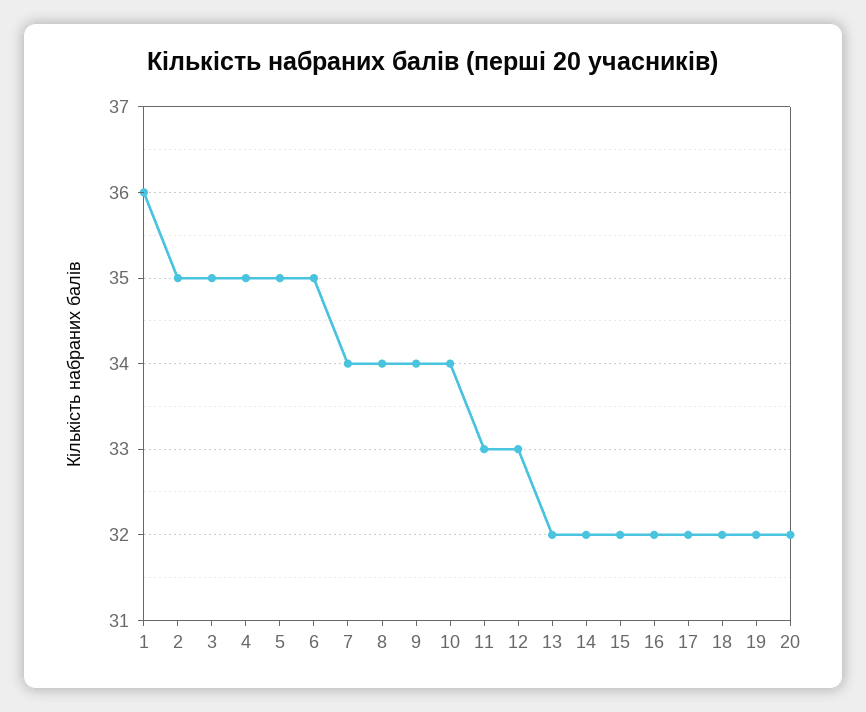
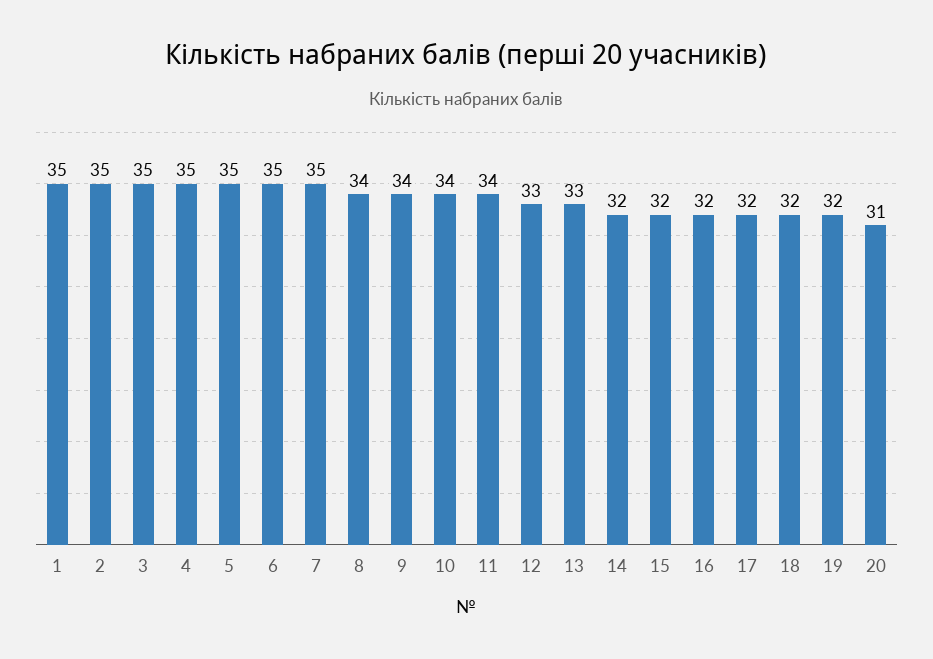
  {
-   "1": 36,
+   "1": 35,
    "2": 35,
    "3": 35,
    "4": 35,
    "5": 35,
    "6": 35,
-   "7": 34,
+   "7": 35,
    "8": 34,
    "9": 34,
    "10": 34,
-   "11": 33,
+   "11": 34,
    "12": 33,
-   "13": 32,
+   "13": 33,
    "14": 32,
    "15": 32,
    "16": 32,
    "17": 32,
    "18": 32,
    "19": 32,
-   "20": 32
+   "20": 31
  }

